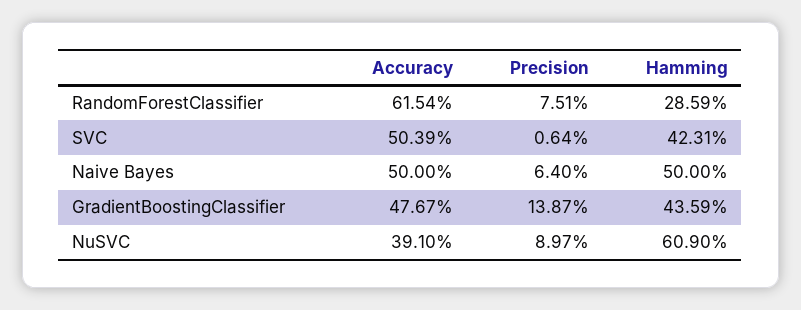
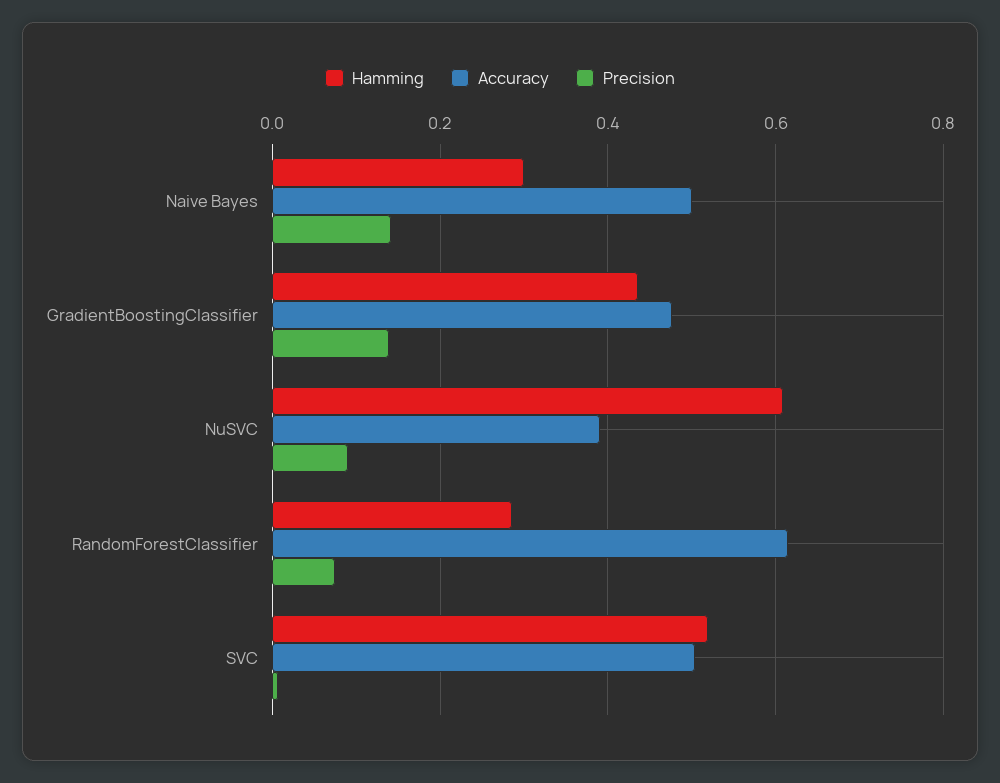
  {
    "Accuracy": {
      "RandomForestClassifier": 0.6154,
      "SVC": 0.5039,
      "Naive Bayes": 0.5,
      "GradientBoostingClassifier": 0.4767,
      "NuSVC": 0.391
    },
    "Precision": {
      "RandomForestClassifier": 0.0751,
      "SVC": 0.0064,
-     "Naive Bayes": 0.064,
+     "Naive Bayes": 0.14,
      "GradientBoostingClassifier": 0.1387,
      "NuSVC": 0.0897
    },
    "Hamming": {
      "RandomForestClassifier": 0.2859,
-     "SVC": 0.4231,
+     "SVC": 0.52,
-     "Naive Bayes": 0.5,
+     "Naive Bayes": 0.3,
      "GradientBoostingClassifier": 0.4359,
      "NuSVC": 0.609
    }
  }

